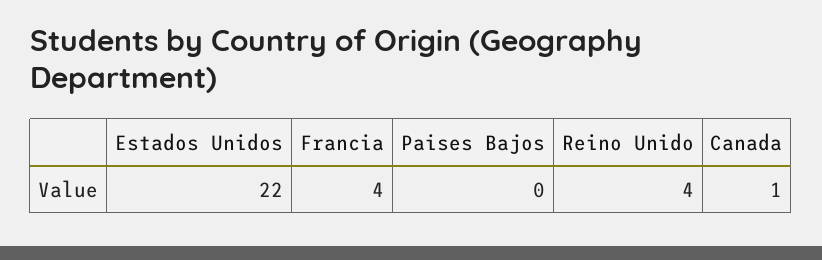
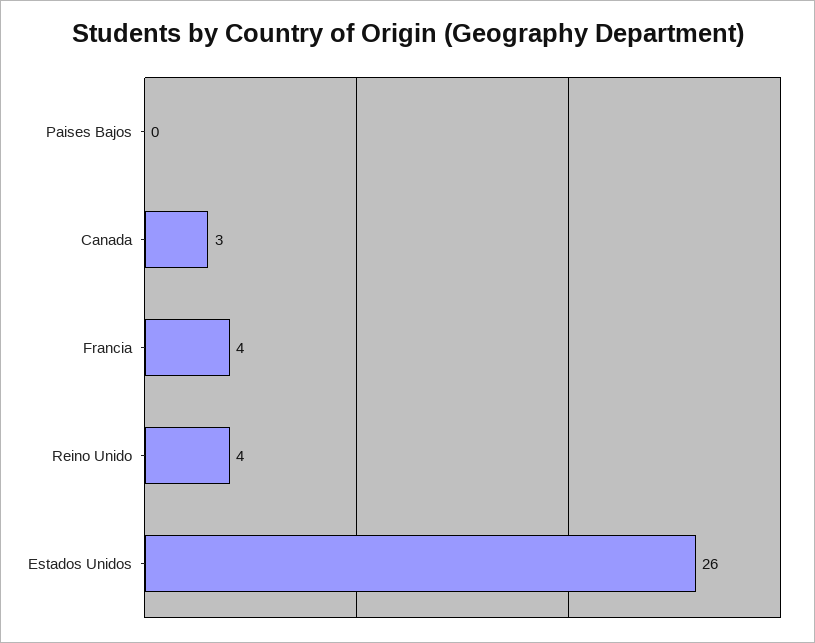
  {
-   "Estados Unidos": 22,
+   "Estados Unidos": 26,
    "Francia": 4,
    "Paises Bajos": 0,
    "Reino Unido": 4,
-   "Canada": 1
+   "Canada": 3
  }

